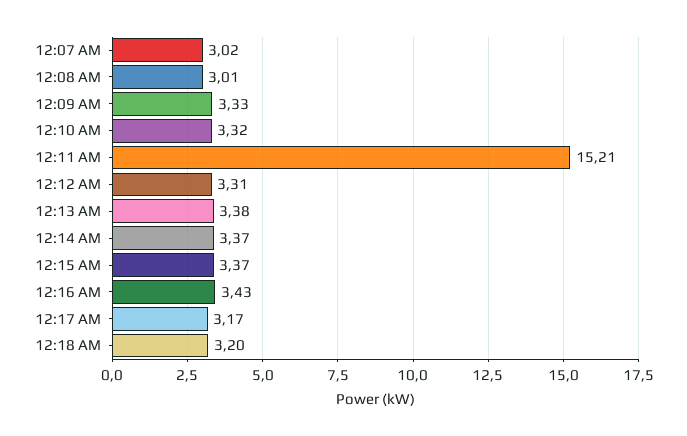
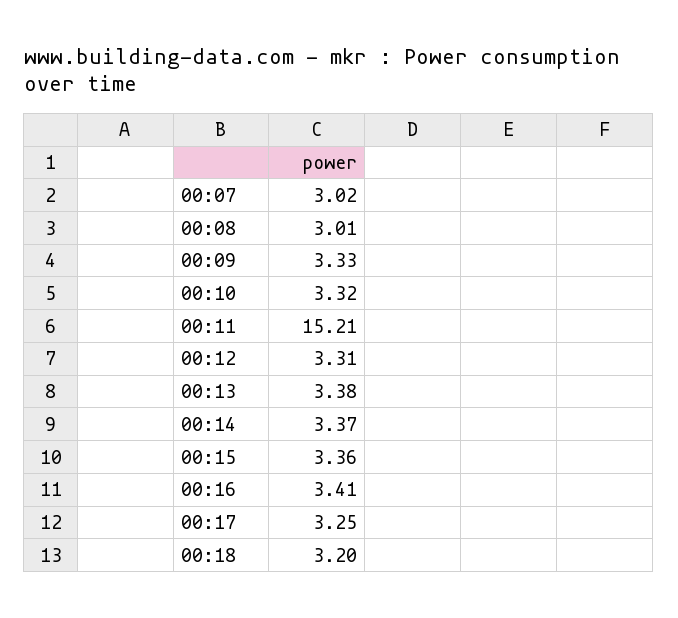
  {
    "12:07 AM": 3.02,
    "12:08 AM": 3.01,
    "12:09 AM": 3.33,
    "12:10 AM": 3.32,
    "12:11 AM": 15.21,
    "12:12 AM": 3.31,
    "12:13 AM": 3.38,
    "12:14 AM": 3.37,
-   "12:15 AM": 3.37,
+   "12:15 AM": 3.36,
-   "12:16 AM": 3.43,
+   "12:16 AM": 3.41,
-   "12:17 AM": 3.17,
+   "12:17 AM": 3.25,
    "12:18 AM": 3.2
  }

